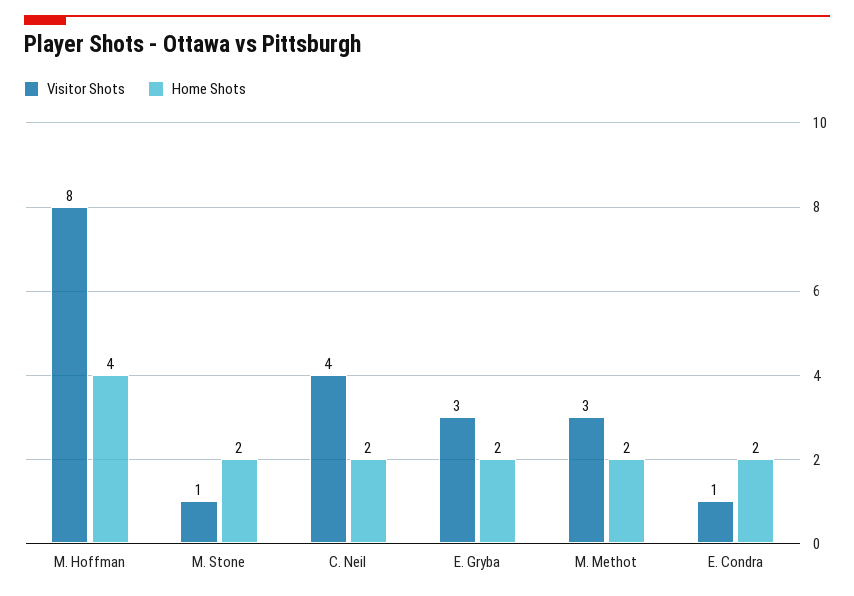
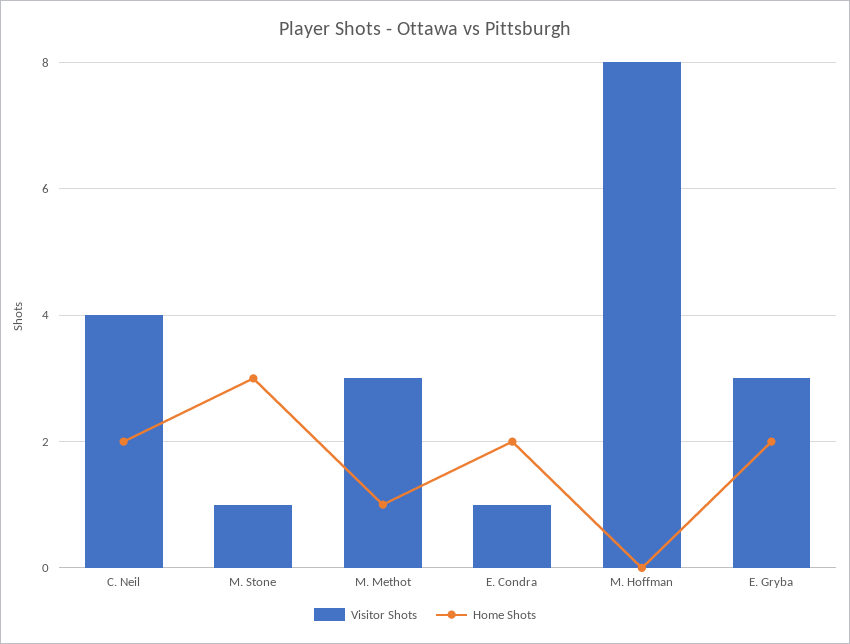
  {
    "Visitor Shots": {
      "M. Hoffman": 8,
      "M. Stone": 1,
      "C. Neil": 4,
      "E. Gryba": 3,
      "M. Methot": 3,
      "E. Condra": 1
    },
    "Home Shots": {
-     "M. Hoffman": 4,
+     "M. Hoffman": 0,
-     "M. Stone": 2,
+     "M. Stone": 3,
      "C. Neil": 2,
      "E. Gryba": 2,
-     "M. Methot": 2,
+     "M. Methot": 1,
      "E. Condra": 2
    }
  }

